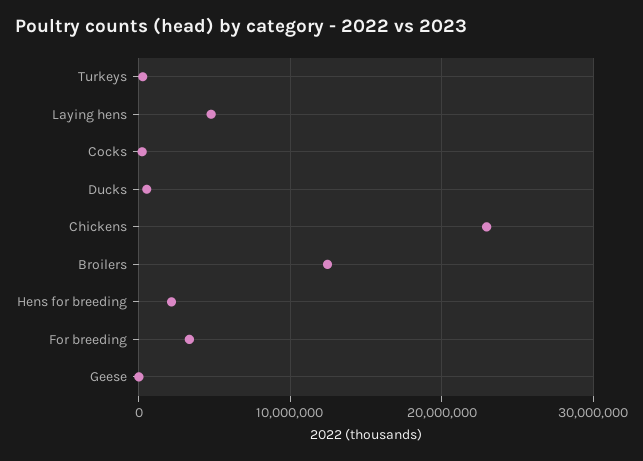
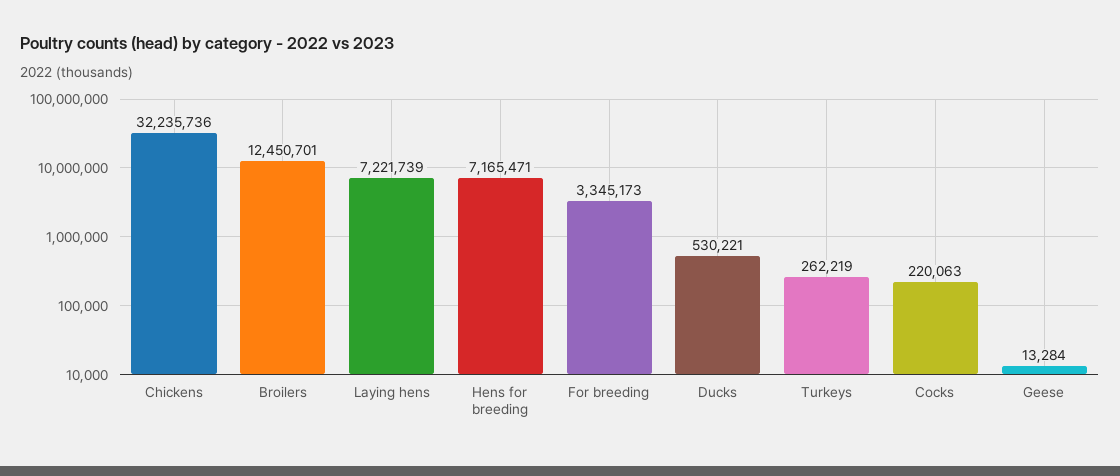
  {
    "Turkeys": 262219,
-   "Laying hens": 5000000,
+   "Laying hens": 7221739,
    "Cocks": 220063,
    "Ducks": 530221,
-   "Chickens": 23000000,
+   "Chickens": 32235736,
    "Broilers": 12450701,
-   "Hens for breeding": 2000000,
+   "Hens for breeding": 7165471,
    "For breeding": 3345173,
    "Geese": 13284
  }

